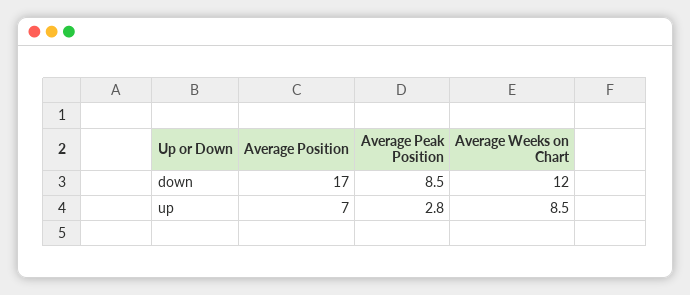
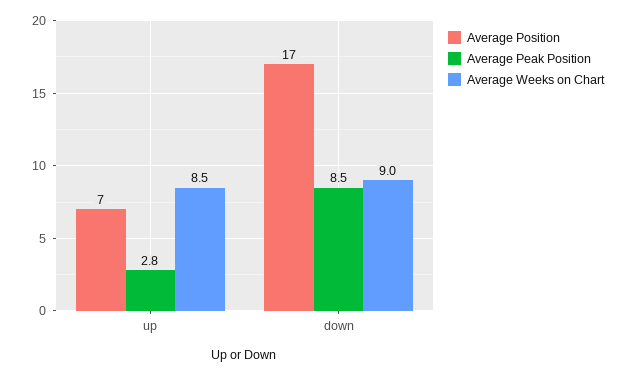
  {
    "Average Position": {
      "down": 17,
      "up": 7
    },
    "Average Peak Position": {
      "down": 8.5,
      "up": 2.8
    },
    "Average Weeks on Chart": {
-     "down": 12,
+     "down": 9,
      "up": 8.5
    }
  }

